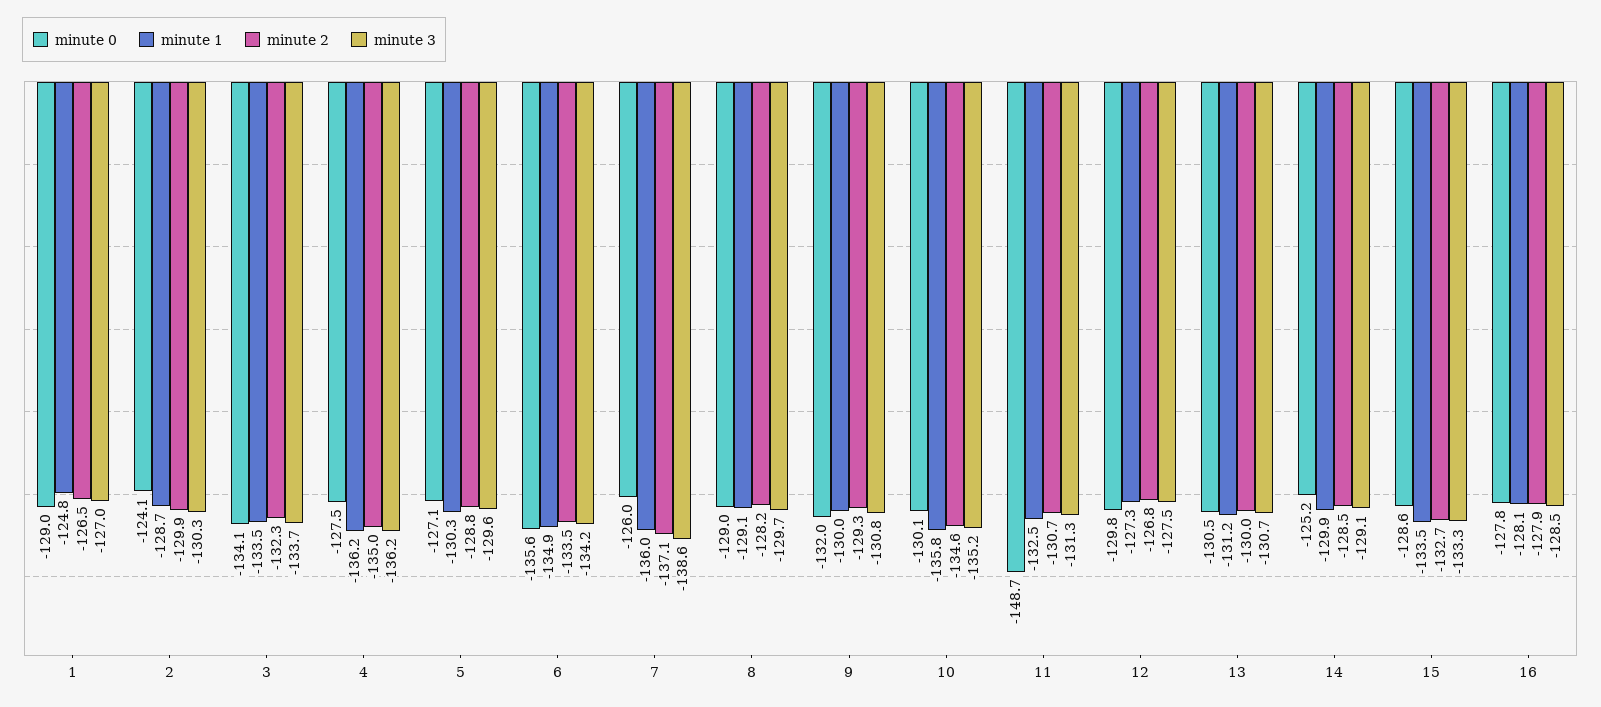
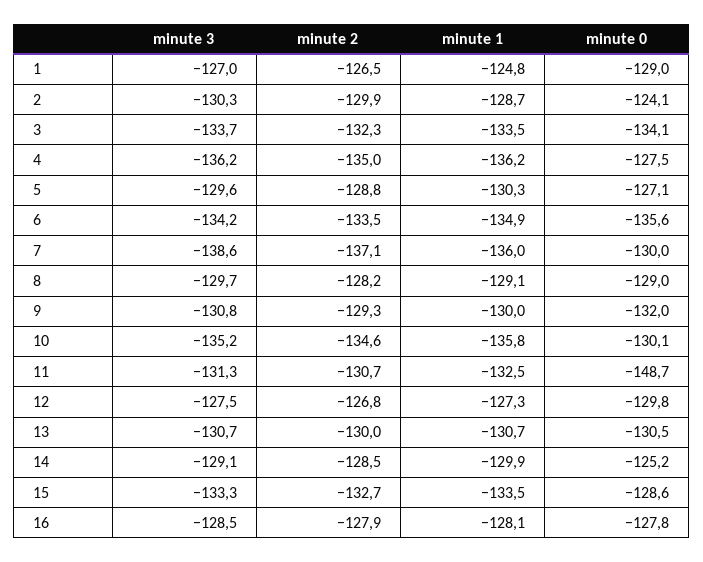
  {
    "minute 0": {
      "1": -129,
      "2": -124.1,
      "3": -134.1,
      "4": -127.5,
      "5": -127.1,
      "6": -135.6,
-     "7": -126,
+     "7": -130,
      "8": -129,
      "9": -132,
      "10": -130.1,
      "11": -148.7,
      "12": -129.8,
      "13": -130.5,
      "14": -125.2,
      "15": -128.6,
      "16": -127.8
    },
    "minute 1": {
      "1": -124.8,
      "2": -128.7,
      "3": -133.5,
      "4": -136.2,
      "5": -130.3,
      "6": -134.9,
      "7": -136,
      "8": -129.1,
      "9": -130,
      "10": -135.8,
      "11": -132.5,
      "12": -127.3,
-     "13": -131.2,
+     "13": -130.7,
      "14": -129.9,
      "15": -133.5,
      "16": -128.1
    },
    "minute 2": {
      "1": -126.5,
      "2": -129.9,
      "3": -132.3,
      "4": -135,
      "5": -128.8,
      "6": -133.5,
      "7": -137.1,
      "8": -128.2,
      "9": -129.3,
      "10": -134.6,
      "11": -130.7,
      "12": -126.8,
      "13": -130,
      "14": -128.5,
      "15": -132.7,
      "16": -127.9
    },
    "minute 3": {
      "1": -127,
      "2": -130.3,
      "3": -133.7,
      "4": -136.2,
      "5": -129.6,
      "6": -134.2,
      "7": -138.6,
      "8": -129.7,
      "9": -130.8,
      "10": -135.2,
      "11": -131.3,
      "12": -127.5,
      "13": -130.7,
      "14": -129.1,
      "15": -133.3,
      "16": -128.5
    }
  }

